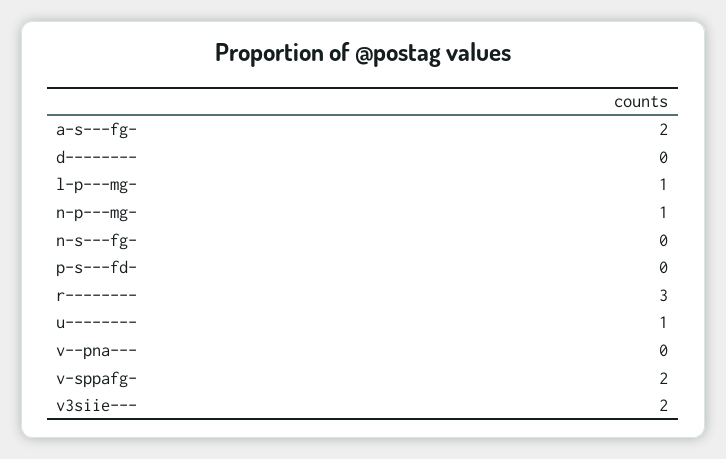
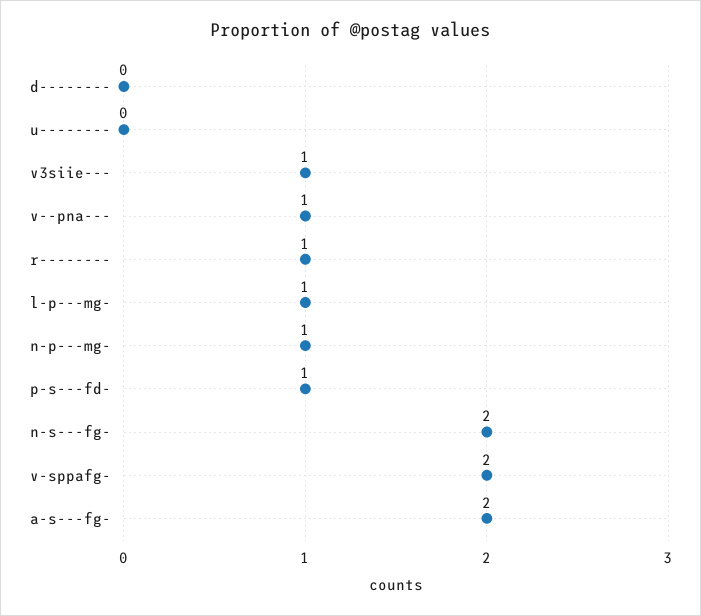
  {
    "a-s---fg-": 2,
    "d--------": 0,
    "l-p---mg-": 1,
    "n-p---mg-": 1,
-   "n-s---fg-": 0,
+   "n-s---fg-": 2,
-   "p-s---fd-": 0,
+   "p-s---fd-": 1,
-   "r--------": 3,
+   "r--------": 1,
-   "u--------": 1,
+   "u--------": 0,
-   "v--pna---": 0,
+   "v--pna---": 1,
    "v-sppafg-": 2,
-   "v3siie---": 2
+   "v3siie---": 1
  }

